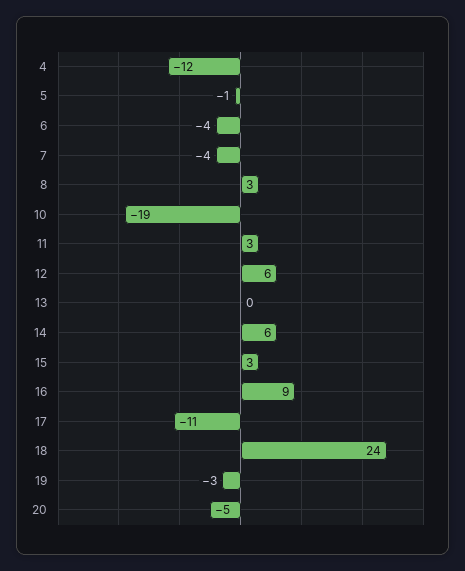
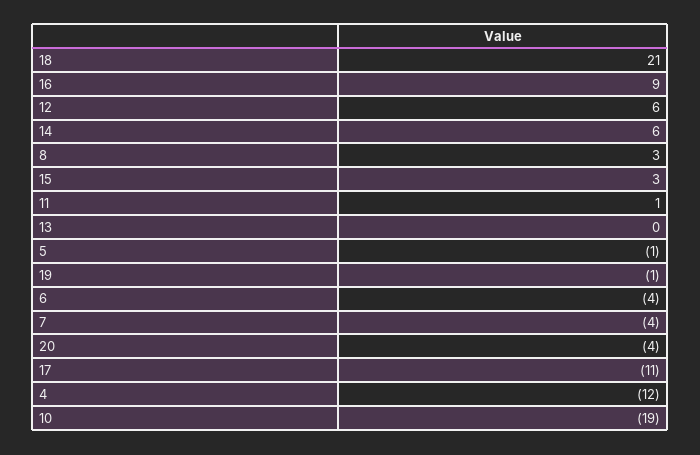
  {
    "4": -12,
    "5": -1,
    "6": -4,
    "7": -4,
    "8": 3,
    "10": -19,
-   "11": 3,
+   "11": 1,
    "12": 6,
    "13": 0,
    "14": 6,
    "15": 3,
    "16": 9,
    "17": -11,
-   "18": 24,
+   "18": 21,
-   "19": -3,
+   "19": -1,
-   "20": -5
+   "20": -4
  }

